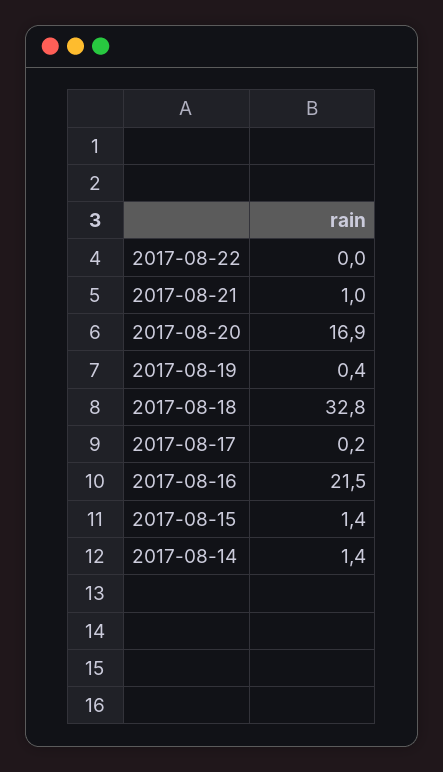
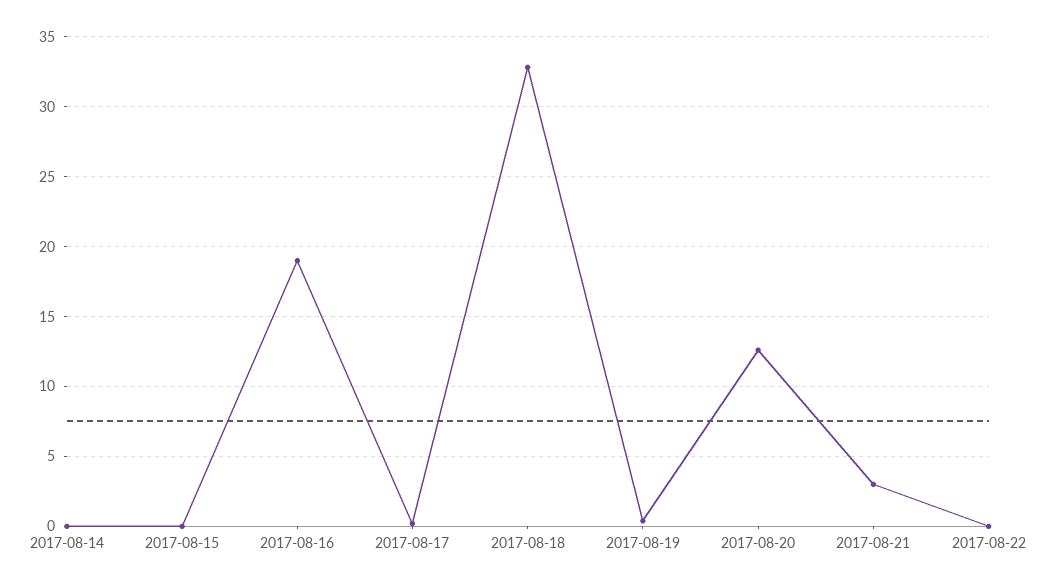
  {
    "2017-08-22": 0,
-   "2017-08-21": 1,
+   "2017-08-21": 3,
-   "2017-08-20": 16.9,
+   "2017-08-20": 12.5,
    "2017-08-19": 0.4,
    "2017-08-18": 32.8,
    "2017-08-17": 0.2,
-   "2017-08-16": 21.5,
+   "2017-08-16": 19,
-   "2017-08-15": 1.4,
+   "2017-08-15": 0,
-   "2017-08-14": 1.4
+   "2017-08-14": 0
  }

